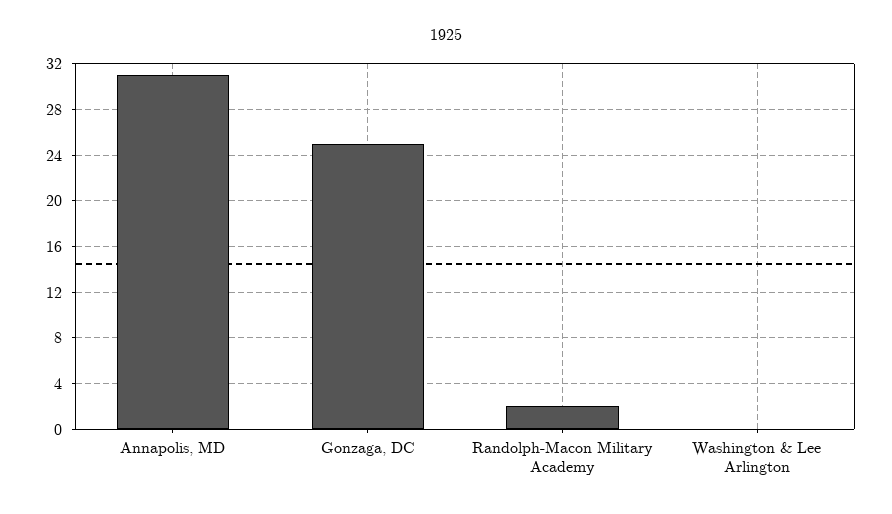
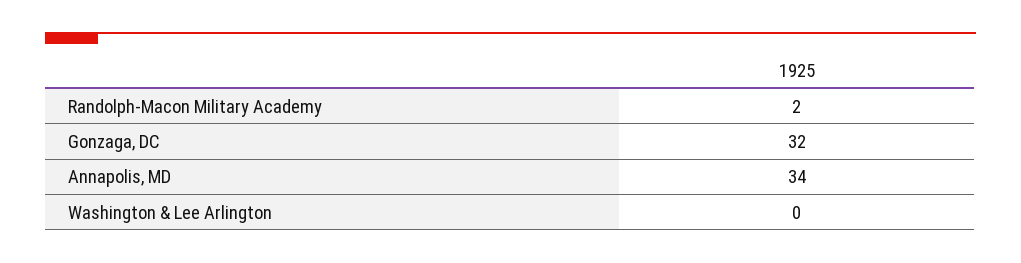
  {
-   "Annapolis, MD": 31,
+   "Annapolis, MD": 34,
-   "Gonzaga, DC": 25,
+   "Gonzaga, DC": 32,
    "Randolph-Macon Military Academy": 2,
    "Washington & Lee Arlington": 0
  }

